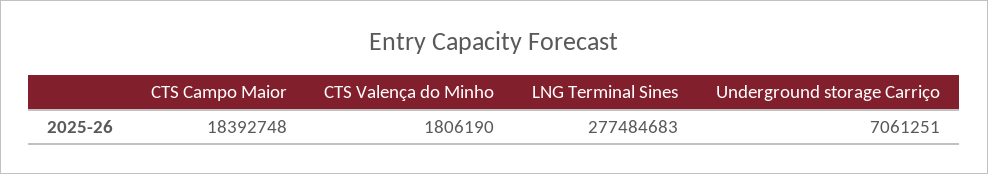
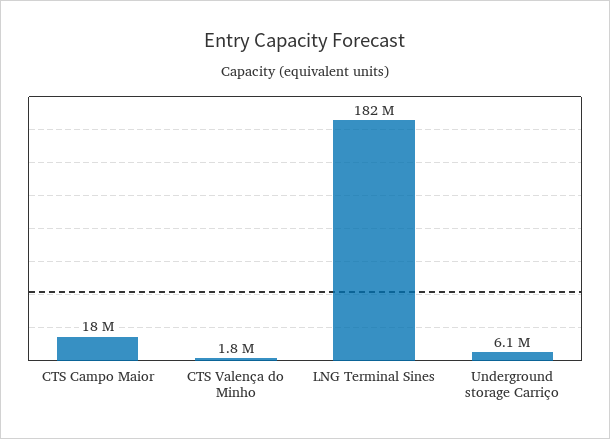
  {
    "CTS Campo Maior": 18392748,
    "CTS Valença do Minho": 1806190,
-   "LNG Terminal Sines": 277484683,
+   "LNG Terminal Sines": 182000000,
-   "Underground storage Carriço": 7061251
+   "Underground storage Carriço": 6100000
  }

